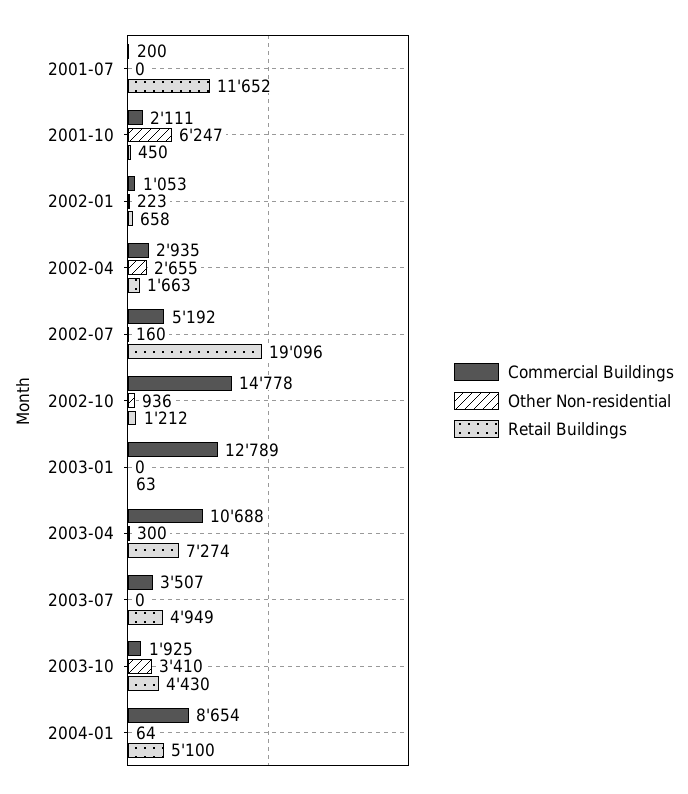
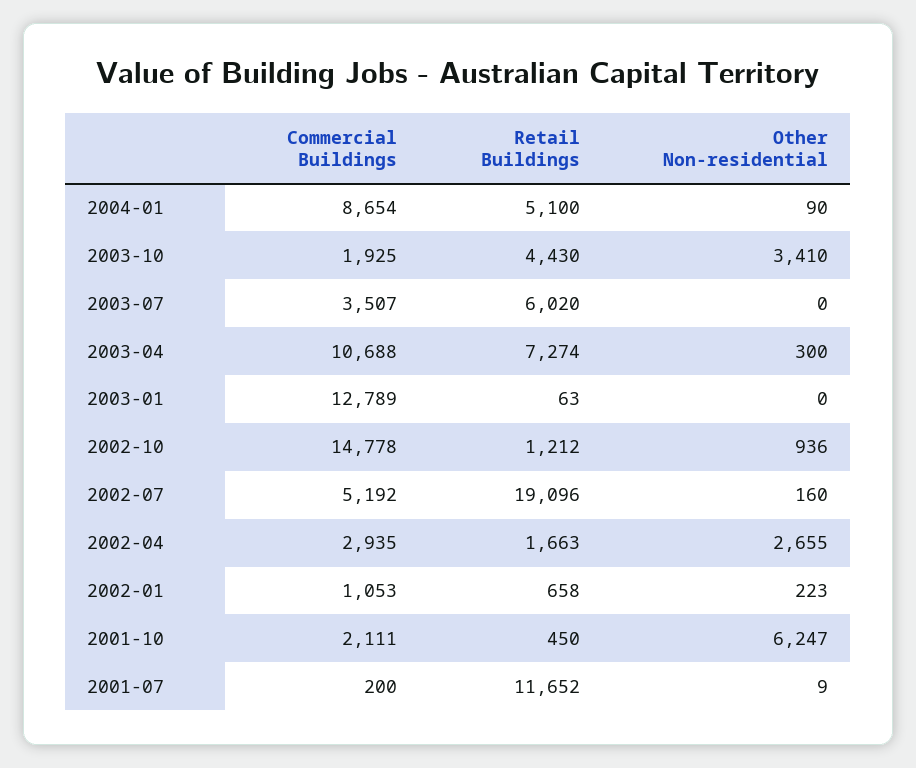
  {
    "Commercial Buildings": {
      "2001-07": 200,
      "2001-10": 2111,
      "2002-01": 1053,
      "2002-04": 2935,
      "2002-07": 5192,
      "2002-10": 14778,
      "2003-01": 12789,
      "2003-04": 10688,
      "2003-07": 3507,
      "2003-10": 1925,
      "2004-01": 8654
    },
    "Other Non-residential": {
-     "2001-07": 0,
+     "2001-07": 9,
      "2001-10": 6247,
      "2002-01": 223,
      "2002-04": 2655,
      "2002-07": 160,
      "2002-10": 936,
      "2003-01": 0,
      "2003-04": 300,
      "2003-07": 0,
      "2003-10": 3410,
-     "2004-01": 64
+     "2004-01": 90
    },
    "Retail Buildings": {
      "2001-07": 11652,
      "2001-10": 450,
      "2002-01": 658,
      "2002-04": 1663,
      "2002-07": 19096,
      "2002-10": 1212,
      "2003-01": 63,
      "2003-04": 7274,
-     "2003-07": 4949,
+     "2003-07": 6020,
      "2003-10": 4430,
      "2004-01": 5100
    }
  }

